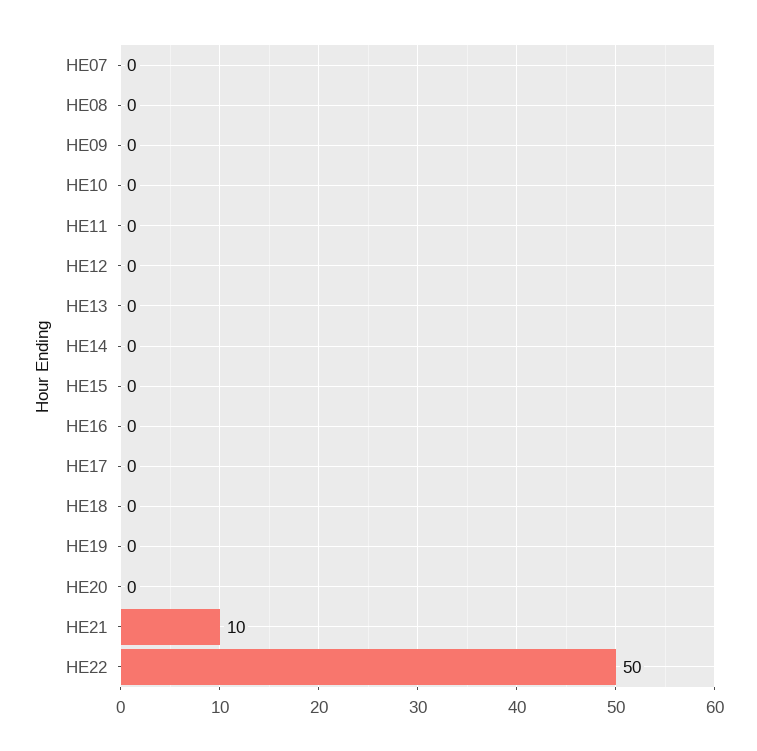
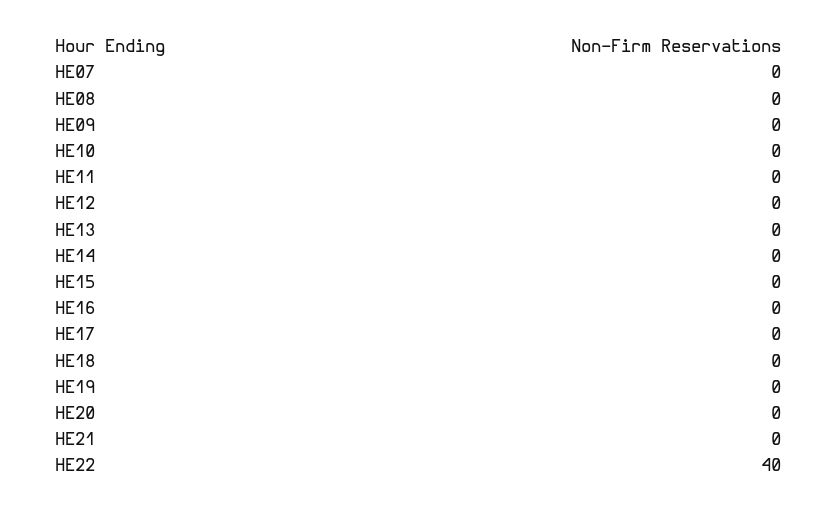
  {
    "HE07": 0,
    "HE08": 0,
    "HE09": 0,
    "HE10": 0,
    "HE11": 0,
    "HE12": 0,
    "HE13": 0,
    "HE14": 0,
    "HE15": 0,
    "HE16": 0,
    "HE17": 0,
    "HE18": 0,
    "HE19": 0,
    "HE20": 0,
-   "HE21": 10,
+   "HE21": 0,
-   "HE22": 50
+   "HE22": 40
  }

